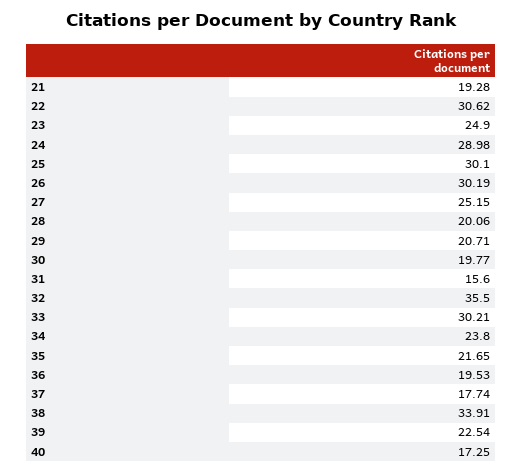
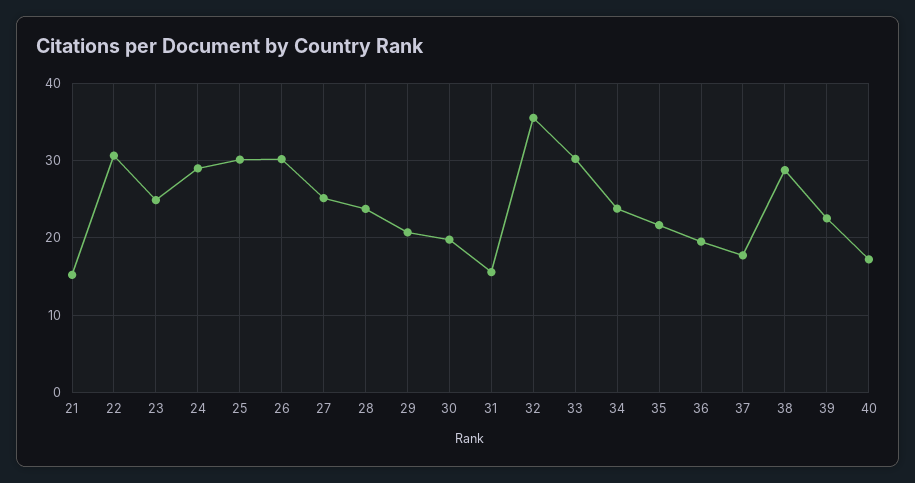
  {
-   "21": 19.28,
+   "21": 15,
    "22": 30.62,
    "23": 24.9,
    "24": 28.98,
    "25": 30.1,
    "26": 30.19,
    "27": 25.15,
-   "28": 20.06,
+   "28": 24,
    "29": 20.71,
    "30": 19.77,
    "31": 15.6,
    "32": 35.5,
    "33": 30.21,
    "34": 23.8,
    "35": 21.65,
    "36": 19.53,
    "37": 17.74,
-   "38": 33.91,
+   "38": 29,
    "39": 22.54,
    "40": 17.25
  }

